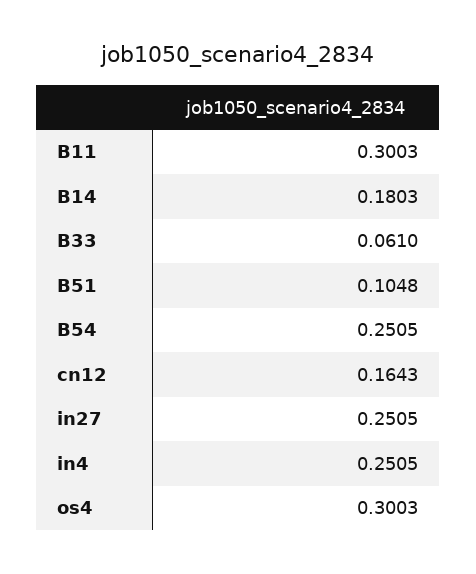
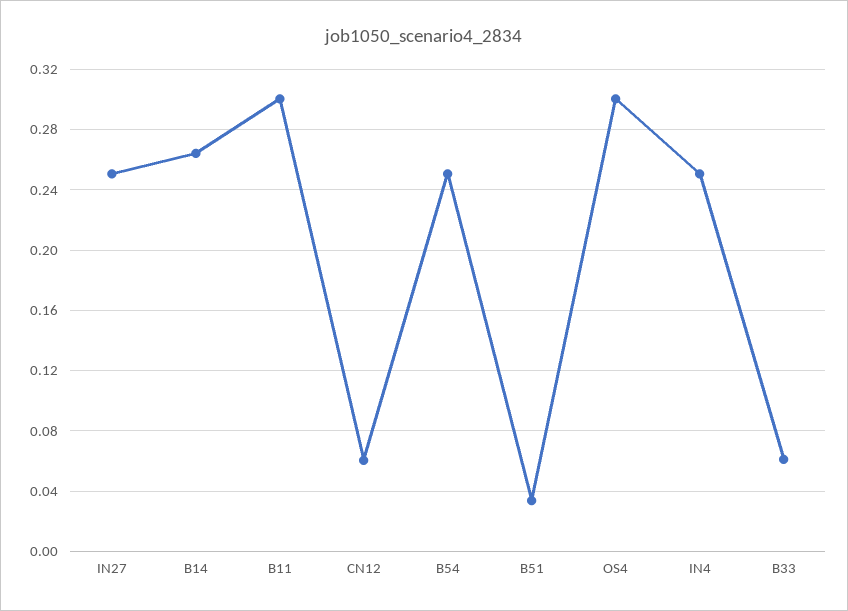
  {
    "B11": 0.3003,
-   "B14": 0.1803,
+   "B14": 0.265,
    "B33": 0.061,
-   "B51": 0.1048,
+   "B51": 0.035,
    "B54": 0.2505,
-   "cn12": 0.1643,
+   "cn12": 0.06,
    "in27": 0.2505,
    "in4": 0.2505,
    "os4": 0.3003
  }

